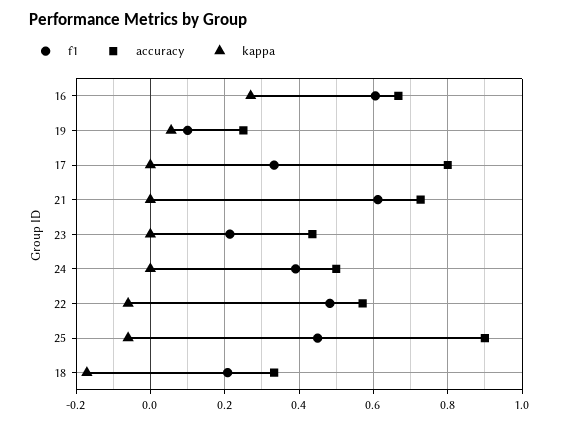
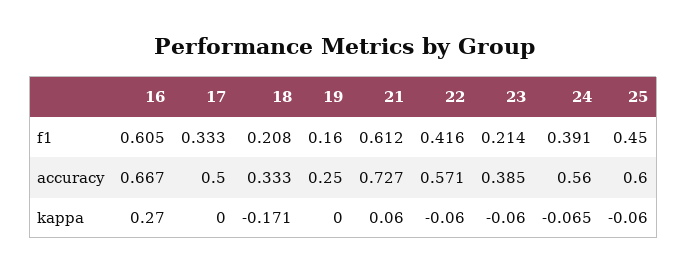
  {
    "f1": {
      "16": 0.605,
-     "19": 0.1,
+     "19": 0.16,
      "17": 0.333,
      "21": 0.612,
      "23": 0.214,
      "24": 0.391,
-     "22": 0.48,
+     "22": 0.416,
      "25": 0.45,
      "18": 0.208
    },
    "accuracy": {
      "16": 0.667,
      "19": 0.25,
-     "17": 0.8,
+     "17": 0.5,
      "21": 0.727,
-     "23": 0.44,
+     "23": 0.385,
-     "24": 0.5,
+     "24": 0.56,
      "22": 0.571,
-     "25": 0.9,
+     "25": 0.6,
      "18": 0.333
    },
    "kappa": {
      "16": 0.27,
-     "19": 0.06,
+     "19": 0,
      "17": 0,
-     "21": 0,
+     "21": 0.06,
-     "23": 0,
+     "23": -0.06,
-     "24": 0,
+     "24": -0.065,
      "22": -0.06,
      "25": -0.06,
      "18": -0.171
    }
  }

